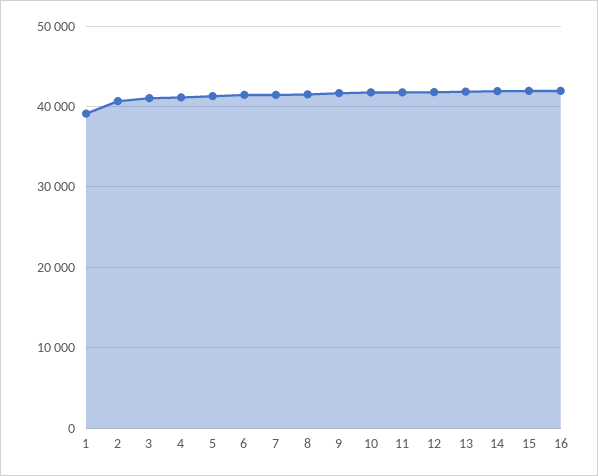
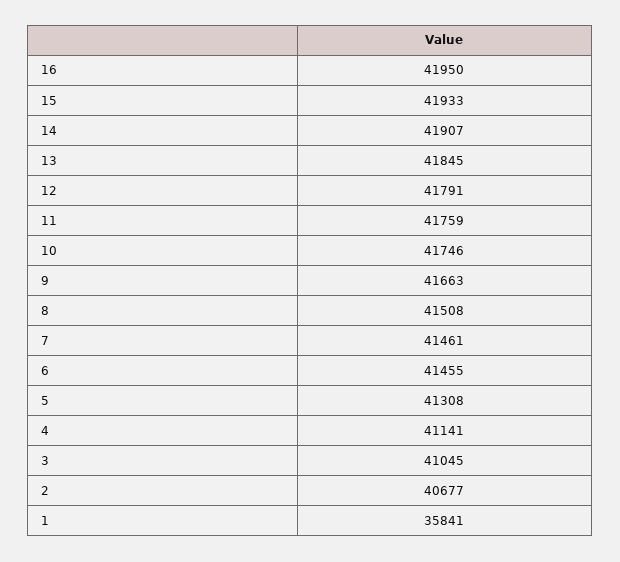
  {
-   "1": 39000,
+   "1": 35841,
    "2": 40677,
    "3": 41045,
    "4": 41141,
    "5": 41308,
    "6": 41455,
    "7": 41461,
    "8": 41508,
    "9": 41663,
    "10": 41746,
    "11": 41759,
    "12": 41791,
    "13": 41845,
    "14": 41907,
    "15": 41933,
    "16": 41950
  }

